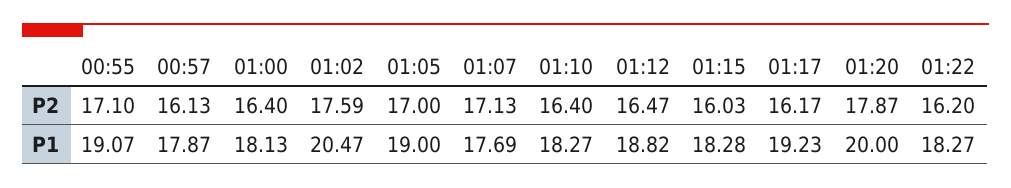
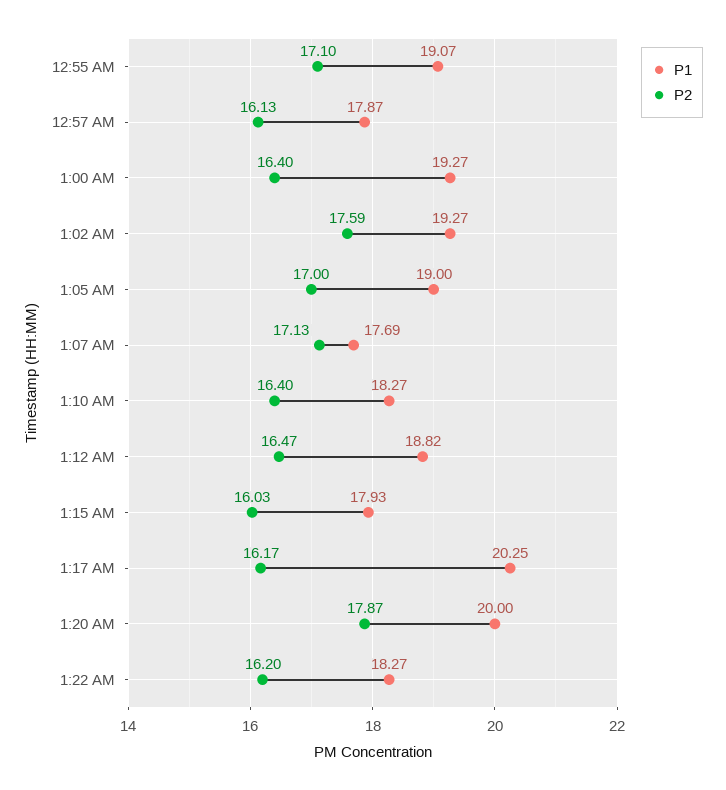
  {
    "P2": {
      "00:55": 17.1,
      "00:57": 16.13,
      "01:00": 16.4,
      "01:02": 17.59,
      "01:05": 17,
      "01:07": 17.13,
      "01:10": 16.4,
      "01:12": 16.47,
      "01:15": 16.03,
      "01:17": 16.17,
      "01:20": 17.87,
      "01:22": 16.2
    },
    "P1": {
      "00:55": 19.07,
      "00:57": 17.87,
-     "01:00": 18.13,
+     "01:00": 19.27,
-     "01:02": 20.47,
+     "01:02": 19.27,
      "01:05": 19,
      "01:07": 17.69,
      "01:10": 18.27,
      "01:12": 18.82,
-     "01:15": 18.28,
+     "01:15": 17.93,
-     "01:17": 19.23,
+     "01:17": 20.25,
      "01:20": 20,
      "01:22": 18.27
    }
  }

